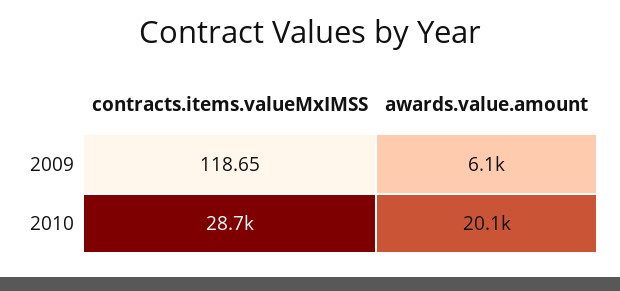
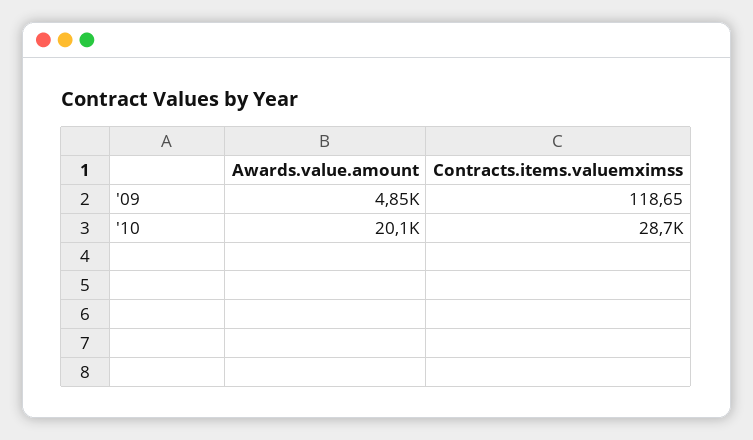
  {
    "contracts.items.valueMxIMSS": {
      "2009": 118.65,
      "2010": 28700
    },
    "awards.value.amount": {
-     "2009": 6100,
+     "2009": 4850,
      "2010": 20100
    }
  }

